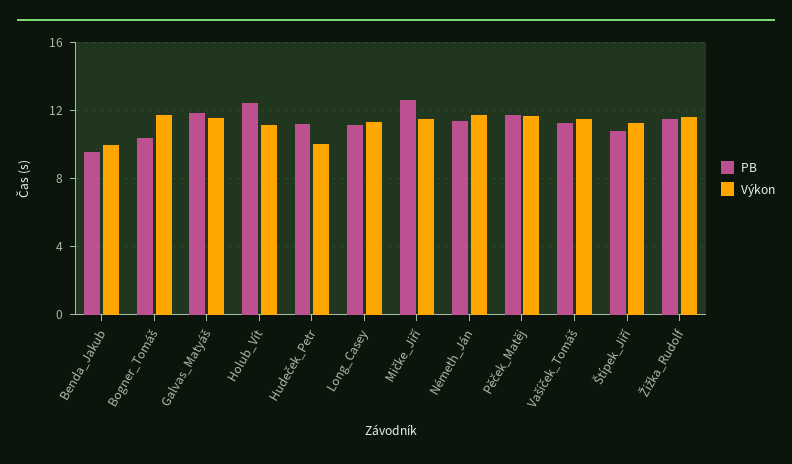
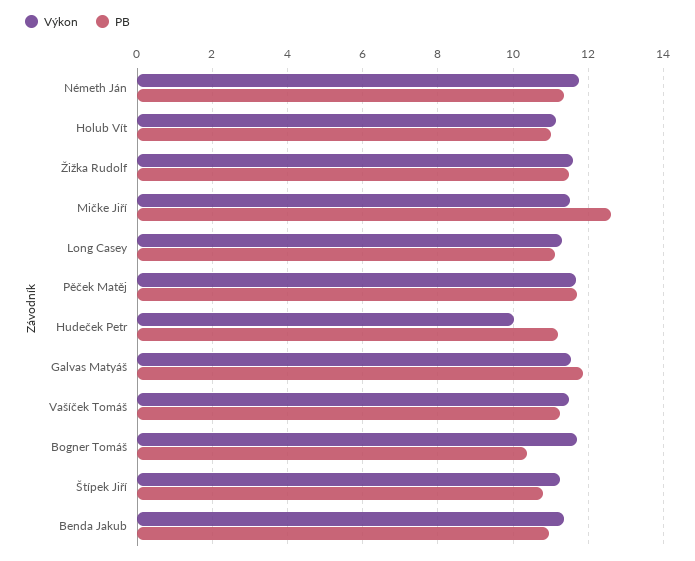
  {
    "PB": {
-     "Benda_Jakub": 9.5,
+     "Benda_Jakub": 11,
      "Bogner_Tomáš": 10.4,
      "Galvas_Matyáš": 11.8,
-     "Holub_Vít": 12.5,
+     "Holub_Vít": 11,
      "Hudeček_Petr": 11.2,
      "Long_Casey": 11.2,
      "Mičke_Jiří": 12.6,
      "Németh_Ján": 11.4,
      "Pěček_Matěj": 11.8,
      "Vašíček_Tomáš": 11.2,
      "Štípek_Jiří": 10.8,
      "Žižka_Rudolf": 11.4
    },
    "Výkon": {
-     "Benda_Jakub": 10,
+     "Benda_Jakub": 11.4,
      "Bogner_Tomáš": 11.8,
      "Galvas_Matyáš": 11.6,
      "Holub_Vít": 11.2,
      "Hudeček_Petr": 10,
      "Long_Casey": 11.4,
      "Mičke_Jiří": 11.6,
      "Németh_Ján": 11.8,
      "Pěček_Matěj": 11.6,
      "Vašíček_Tomáš": 11.4,
      "Štípek_Jiří": 11.2,
      "Žižka_Rudolf": 11.6
    }
  }

